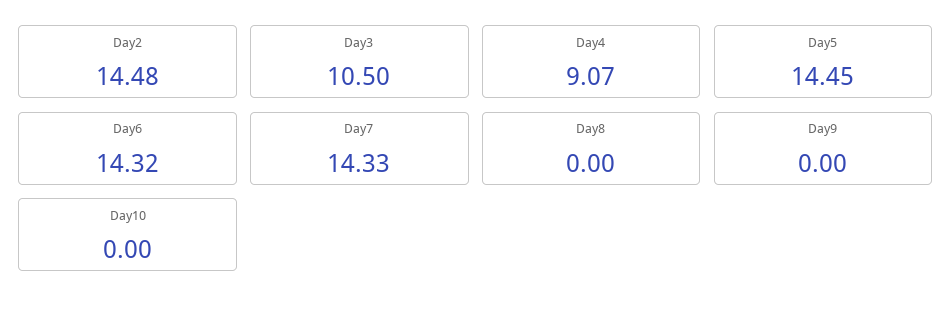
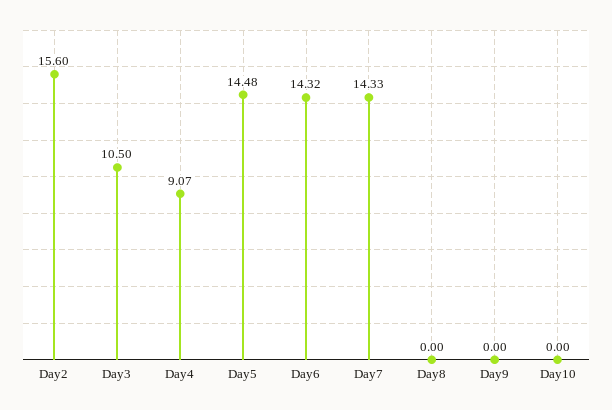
  {
-   "Day2": 14.48,
+   "Day2": 15.6,
    "Day3": 10.5,
    "Day4": 9.07,
-   "Day5": 14.45,
+   "Day5": 14.48,
    "Day6": 14.32,
    "Day7": 14.33,
    "Day8": 0,
    "Day9": 0,
    "Day10": 0
  }

